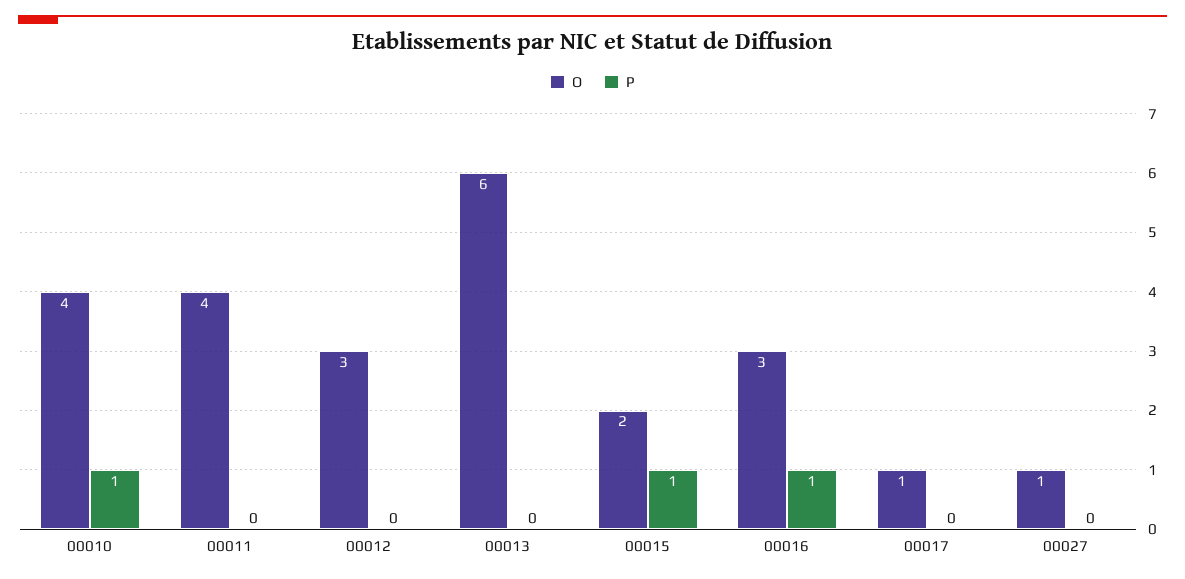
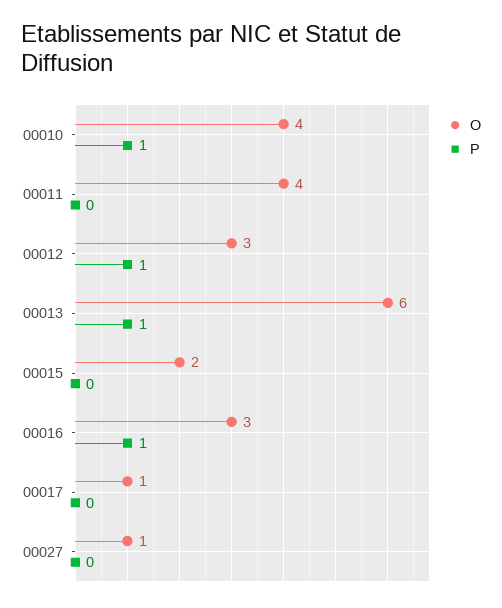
  {
    "O": {
      "00010": 4,
      "00011": 4,
      "00012": 3,
      "00013": 6,
      "00015": 2,
      "00016": 3,
      "00017": 1,
      "00027": 1
    },
    "P": {
      "00010": 1,
      "00011": 0,
-     "00012": 0,
+     "00012": 1,
-     "00013": 0,
+     "00013": 1,
-     "00015": 1,
+     "00015": 0,
      "00016": 1,
      "00017": 0,
      "00027": 0
    }
  }

